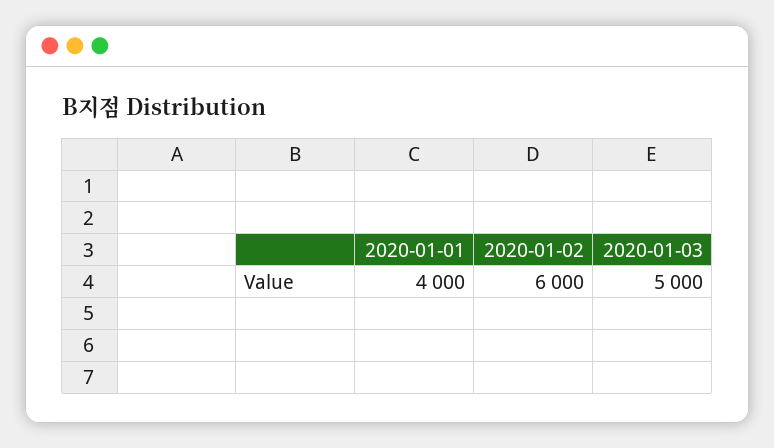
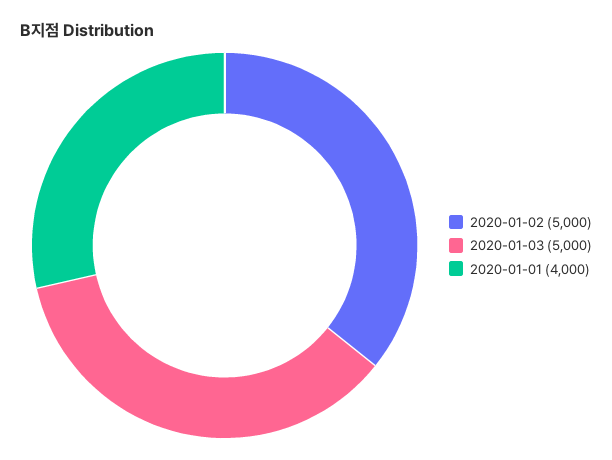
  {
    "2020-01-01": 4000,
-   "2020-01-02": 6000,
+   "2020-01-02": 5000,
    "2020-01-03": 5000
  }

